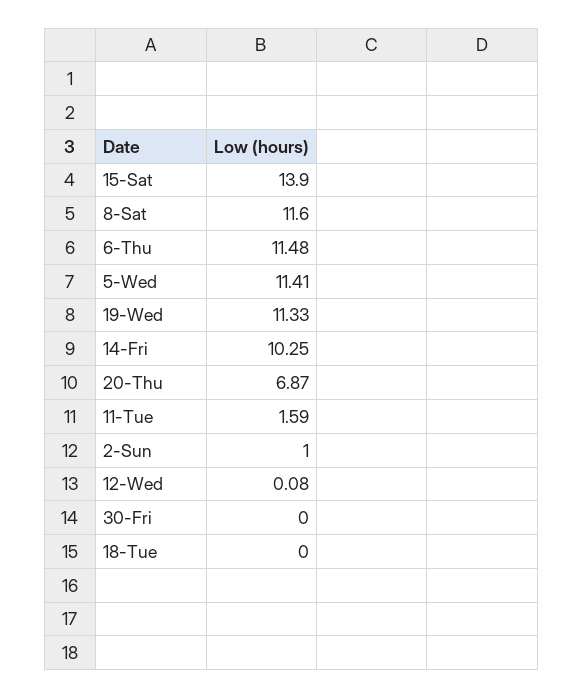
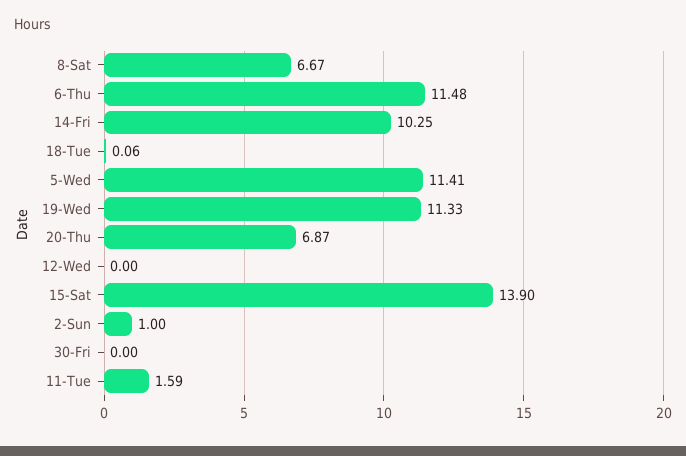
  {
    "15-Sat": 13.9,
-   "8-Sat": 11.6,
+   "8-Sat": 6.67,
    "6-Thu": 11.48,
    "5-Wed": 11.41,
    "19-Wed": 11.33,
    "14-Fri": 10.25,
    "20-Thu": 6.87,
    "11-Tue": 1.59,
    "2-Sun": 1,
-   "12-Wed": 0.08,
+   "12-Wed": 0,
    "30-Fri": 0,
-   "18-Tue": 0
+   "18-Tue": 0.06
  }

